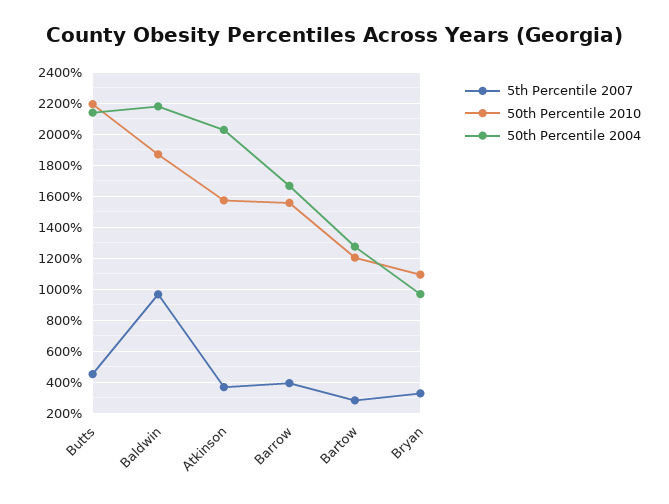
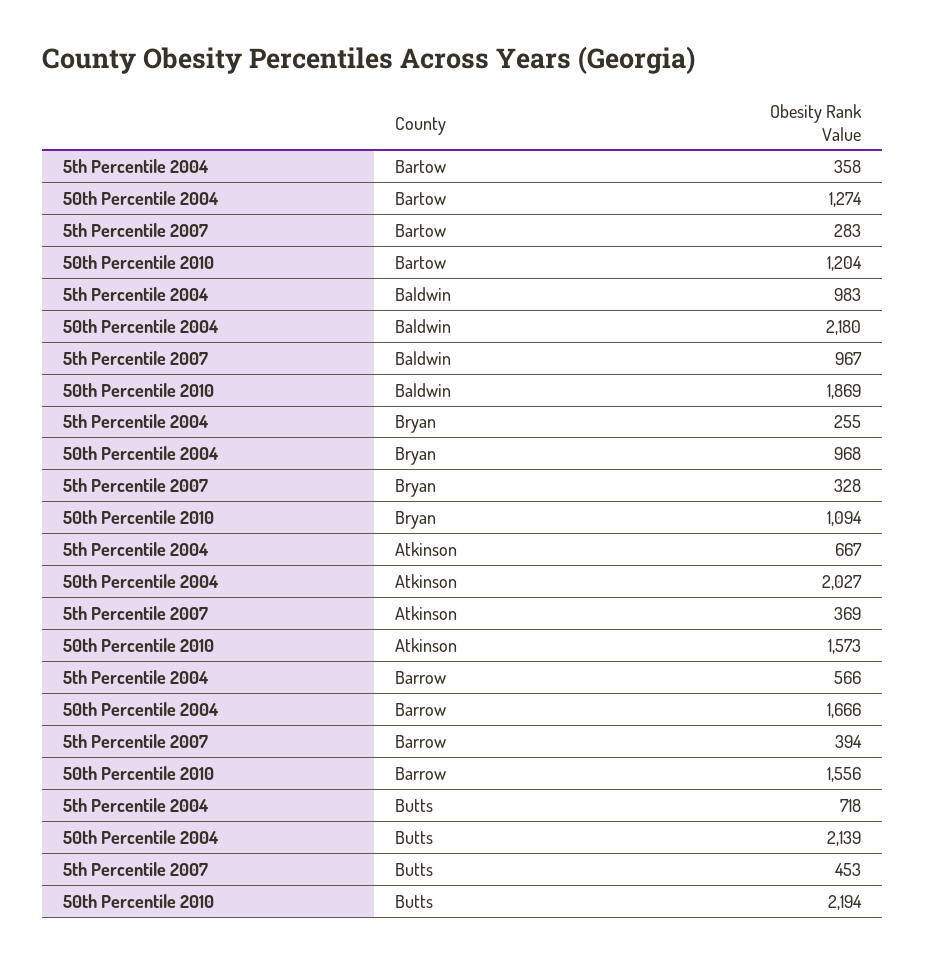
  {
    "5th Percentile 2007": {
      "Butts": 453,
      "Baldwin": 967,
      "Atkinson": 369,
      "Barrow": 394,
      "Bartow": 283,
      "Bryan": 328
    },
    "50th Percentile 2010": {
      "Butts": 2194,
      "Baldwin": 1869,
      "Atkinson": 1573,
      "Barrow": 1556,
      "Bartow": 1204,
      "Bryan": 1094
    },
    "50th Percentile 2004": {
      "Butts": 2139,
      "Baldwin": 2180,
      "Atkinson": 2027,
      "Barrow": 1666,
      "Bartow": 1274,
      "Bryan": 968
-   }
+   },
+   "5th Percentile 2004": {
+     "Bartow": 358,
+     "Baldwin": 983,
+     "Bryan": 255,
+     "Atkinson": 667,
+     "Barrow": 566,
+     "Butts": 718
+   }
  }

